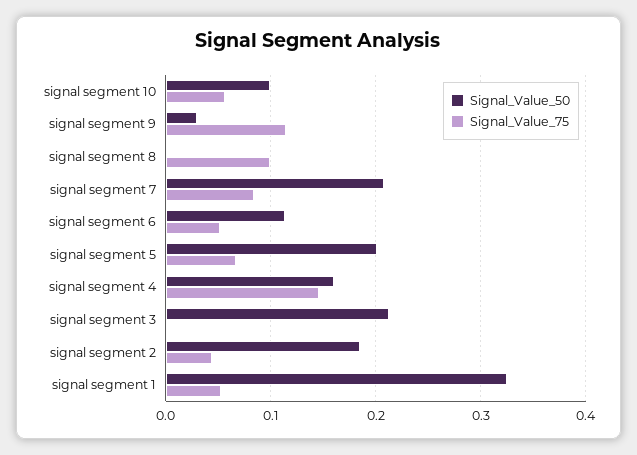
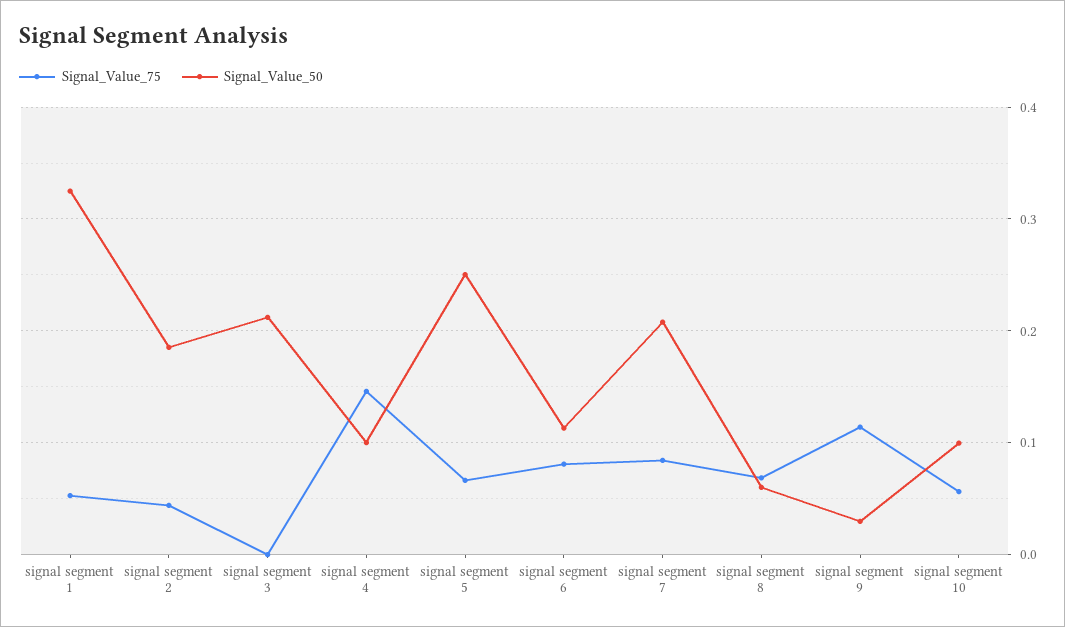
  {
    "Signal_Value_50": {
      "signal segment 10": 0.1,
      "signal segment 9": 0.03,
-     "signal segment 8": 0,
+     "signal segment 8": 0.06,
      "signal segment 7": 0.21,
      "signal segment 6": 0.11,
-     "signal segment 5": 0.2,
+     "signal segment 5": 0.25,
-     "signal segment 4": 0.16,
+     "signal segment 4": 0.1,
      "signal segment 3": 0.21,
      "signal segment 2": 0.19,
      "signal segment 1": 0.32
    },
    "Signal_Value_75": {
      "signal segment 10": 0.06,
      "signal segment 9": 0.11,
-     "signal segment 8": 0.1,
+     "signal segment 8": 0.07,
      "signal segment 7": 0.08,
-     "signal segment 6": 0.05,
+     "signal segment 6": 0.08,
      "signal segment 5": 0.07,
      "signal segment 4": 0.15,
      "signal segment 3": 0,
      "signal segment 2": 0.04,
      "signal segment 1": 0.05
    }
  }

